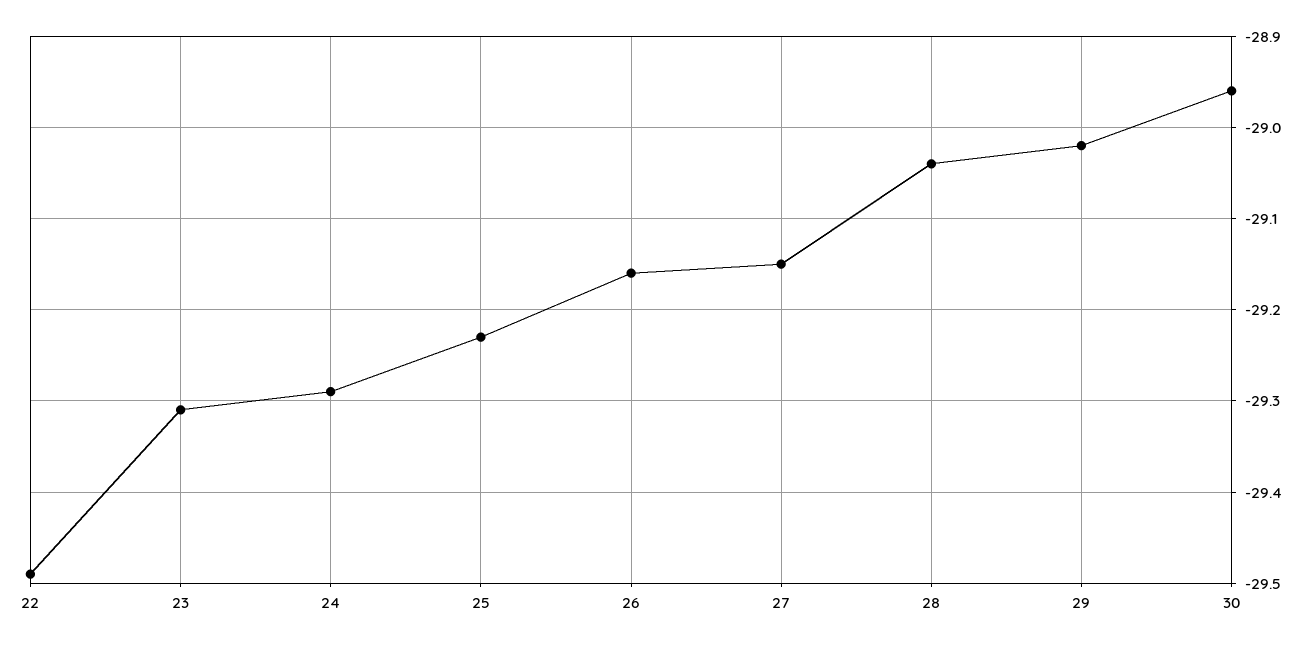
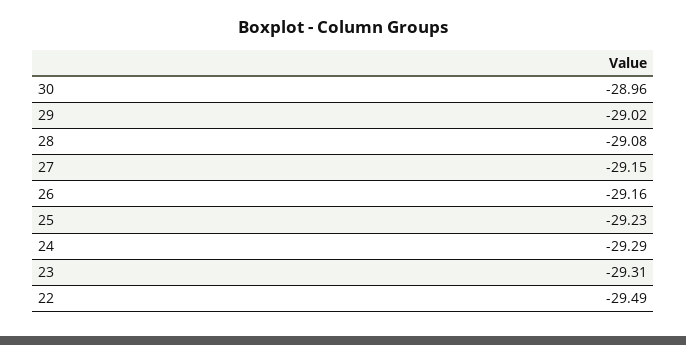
  {
    "22": -29.49,
    "23": -29.31,
    "24": -29.29,
    "25": -29.23,
    "26": -29.16,
    "27": -29.15,
-   "28": -29.04,
+   "28": -29.08,
    "29": -29.02,
    "30": -28.96
  }

